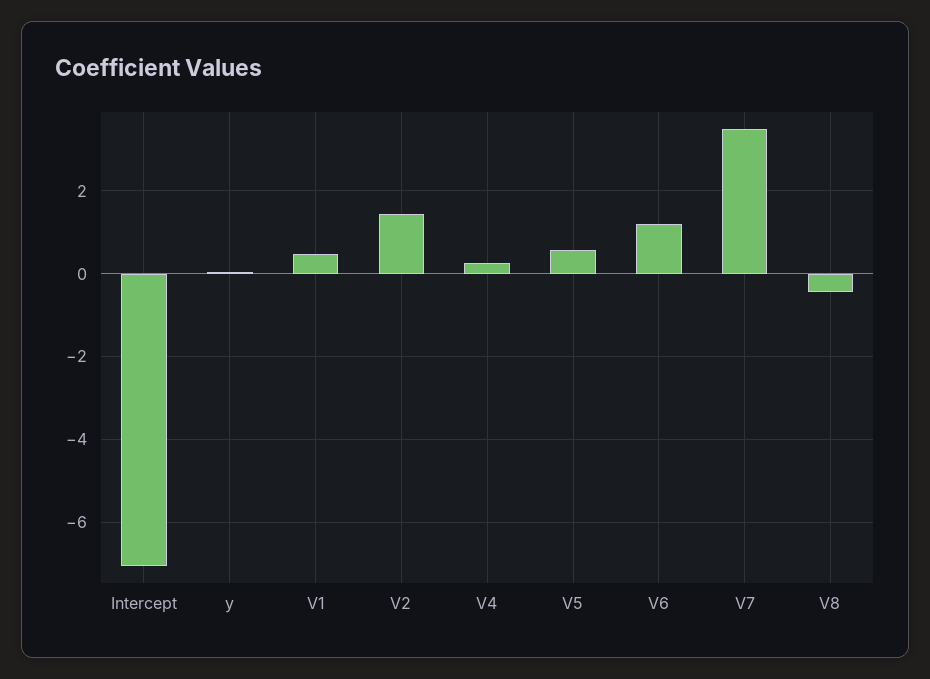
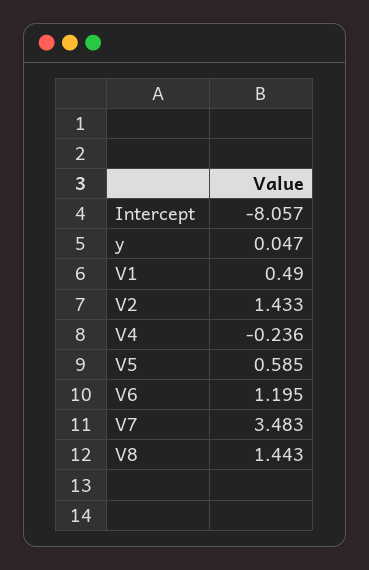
  {
-   "Intercept": -7,
+   "Intercept": -8.057,
    "y": 0.047,
    "V1": 0.49,
    "V2": 1.433,
-   "V4": 0.2,
+   "V4": -0.236,
    "V5": 0.585,
    "V6": 1.195,
    "V7": 3.483,
-   "V8": -0.4
+   "V8": 1.443
  }

